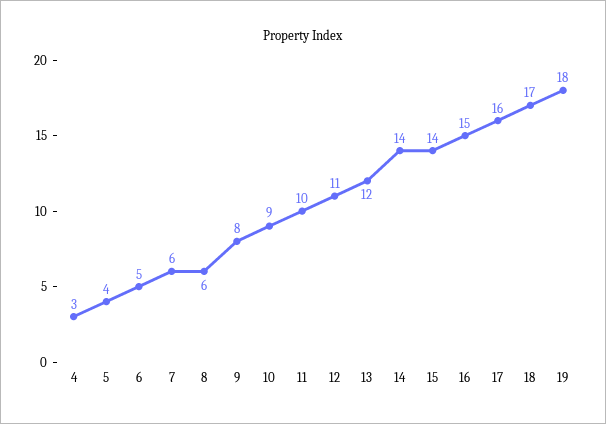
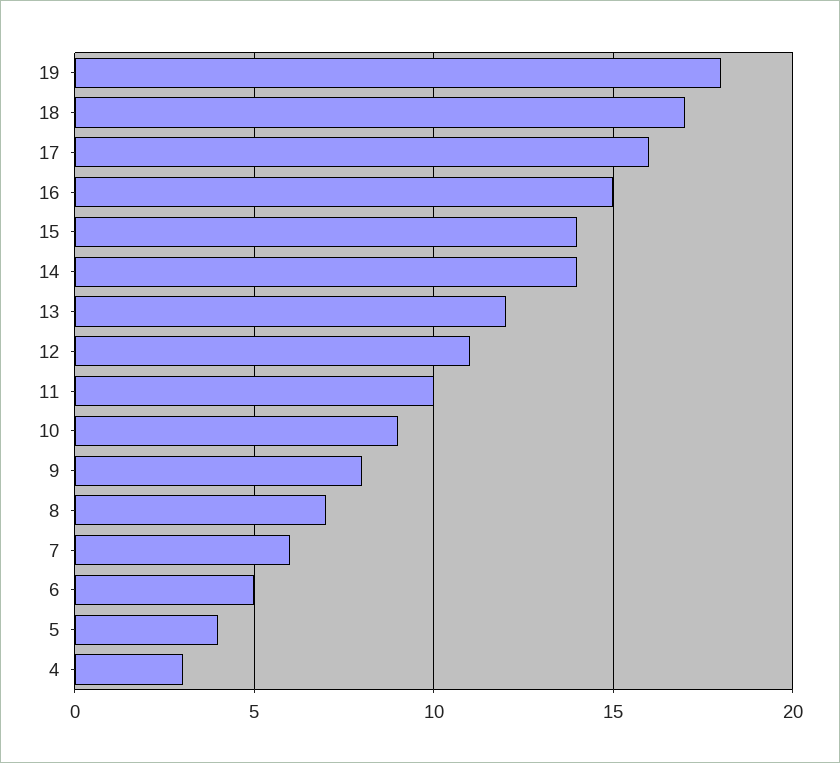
  {
    "4": 3,
    "5": 4,
    "6": 5,
    "7": 6,
-   "8": 6,
+   "8": 7,
    "9": 8,
    "10": 9,
    "11": 10,
    "12": 11,
    "13": 12,
    "14": 14,
    "15": 14,
    "16": 15,
    "17": 16,
    "18": 17,
    "19": 18
  }

